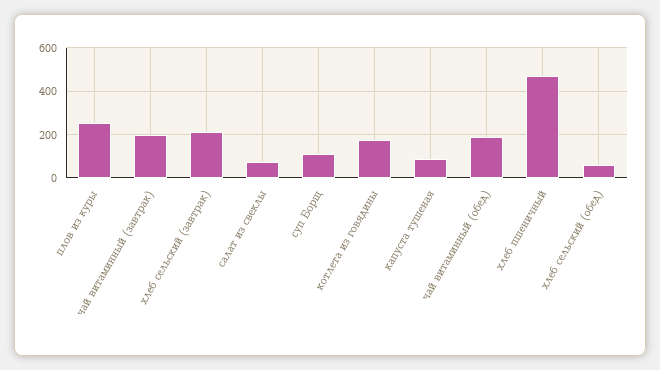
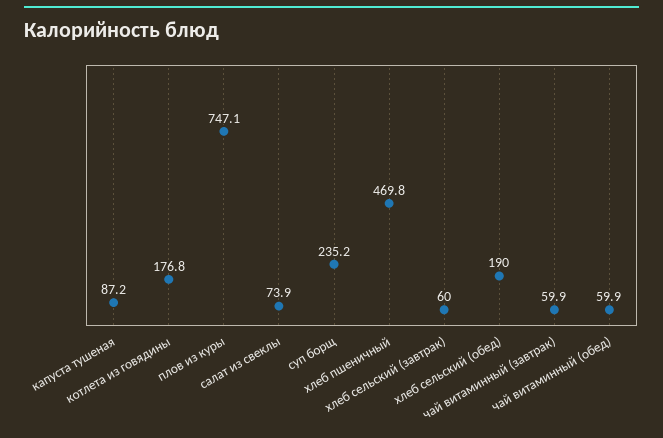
  {
-   "плов из куры": 250,
+   "плов из куры": 747.1,
-   "чай витаминный (завтрак)": 200,
+   "чай витаминный (завтрак)": 59.9,
-   "хлеб сельский (завтрак)": 200,
+   "хлеб сельский (завтрак)": 60,
    "салат из свеклы": 73.9,
-   "суп Борщ": 100,
+   "суп Борщ": 235.2,
    "котлета из говядины": 176.8,
    "капуста тушеная": 87.2,
-   "чай витаминный (обед)": 200,
+   "чай витаминный (обед)": 59.9,
    "хлеб пшеничный": 469.8,
-   "хлеб сельский (обед)": 50
+   "хлеб сельский (обед)": 190
  }

